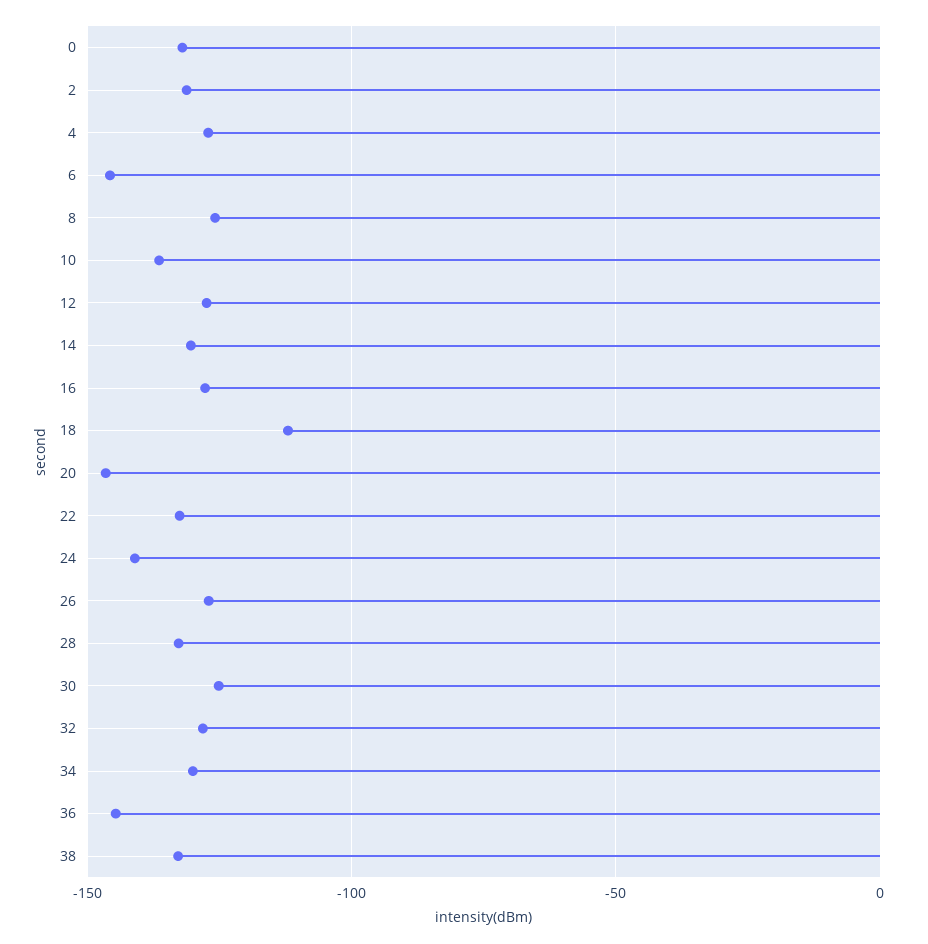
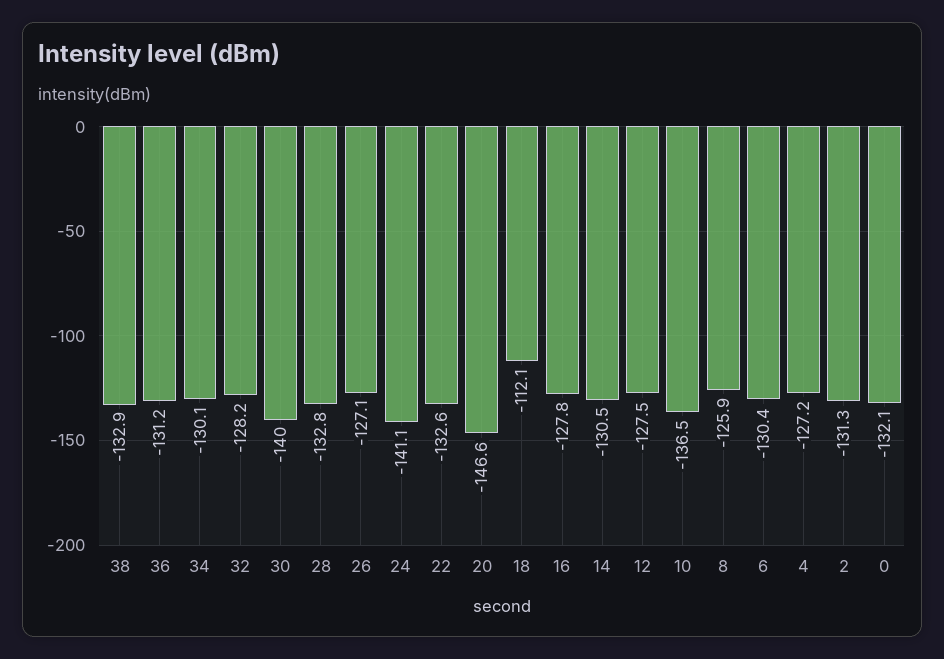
  {
    "0": -132.1,
    "2": -131.3,
    "4": -127.2,
-   "6": -145,
+   "6": -130.4,
    "8": -125.9,
    "10": -136.5,
    "12": -127.5,
    "14": -130.5,
    "16": -127.8,
    "18": -112.1,
    "20": -146.6,
    "22": -132.6,
    "24": -141.1,
    "26": -127.1,
    "28": -132.8,
-   "30": -125,
+   "30": -140,
    "32": -128.2,
    "34": -130.1,
-   "36": -145,
+   "36": -131.2,
    "38": -132.9
  }

